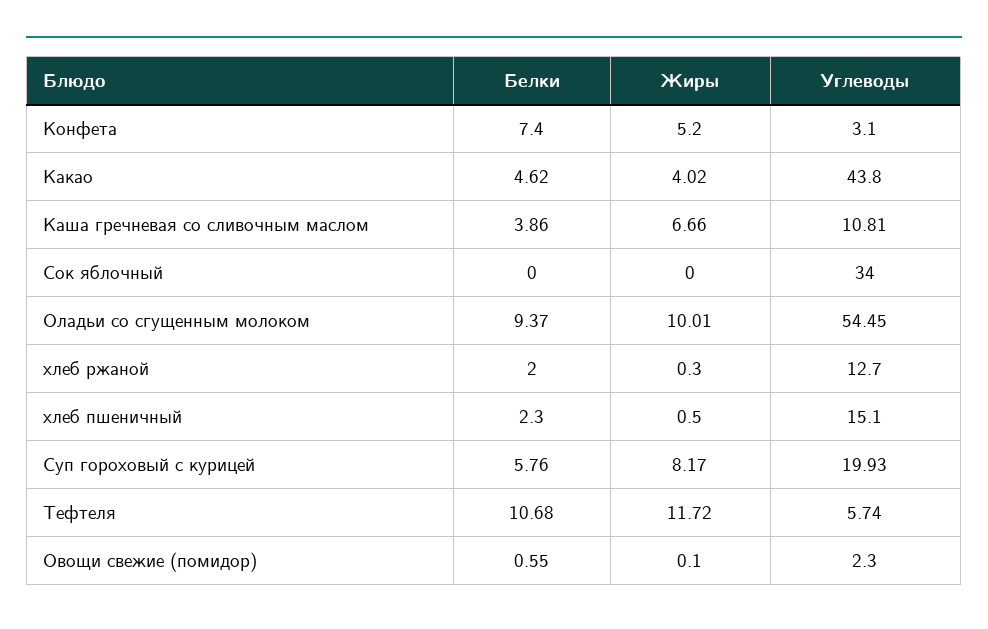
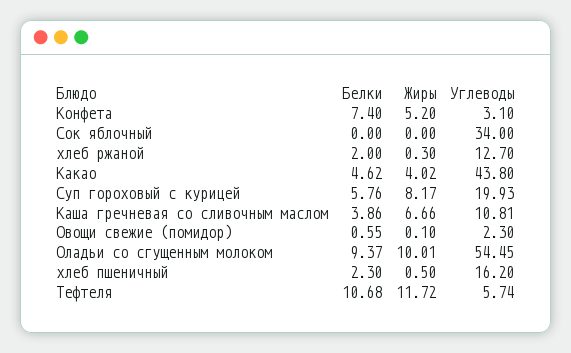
  {
    "Белки": {
      "Конфета": 7.4,
      "Какао": 4.62,
      "Каша гречневая со сливочным маслом": 3.86,
      "Сок яблочный": 0,
      "Оладьи со сгущенным молоком": 9.37,
      "хлеб ржаной": 2,
      "хлеб пшеничный": 2.3,
      "Суп гороховый с курицей": 5.76,
      "Тефтеля": 10.68,
      "Овощи свежие (помидор)": 0.55
    },
    "Жиры": {
      "Конфета": 5.2,
      "Какао": 4.02,
      "Каша гречневая со сливочным маслом": 6.66,
      "Сок яблочный": 0,
      "Оладьи со сгущенным молоком": 10.01,
      "хлеб ржаной": 0.3,
      "хлеб пшеничный": 0.5,
      "Суп гороховый с курицей": 8.17,
      "Тефтеля": 11.72,
      "Овощи свежие (помидор)": 0.1
    },
    "Углеводы": {
      "Конфета": 3.1,
      "Какао": 43.8,
      "Каша гречневая со сливочным маслом": 10.81,
      "Сок яблочный": 34,
      "Оладьи со сгущенным молоком": 54.45,
      "хлеб ржаной": 12.7,
-     "хлеб пшеничный": 15.1,
+     "хлеб пшеничный": 16.2,
      "Суп гороховый с курицей": 19.93,
      "Тефтеля": 5.74,
      "Овощи свежие (помидор)": 2.3
    }
  }

